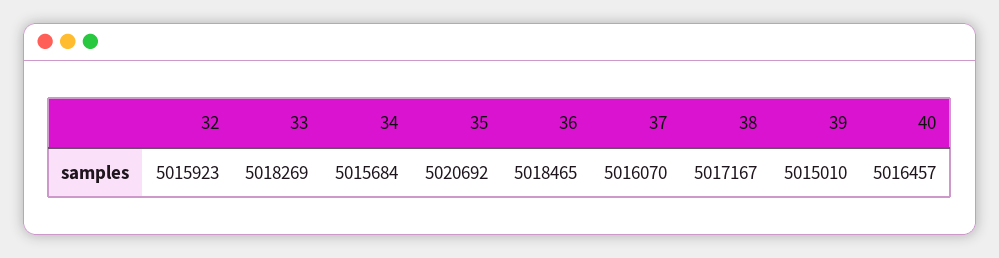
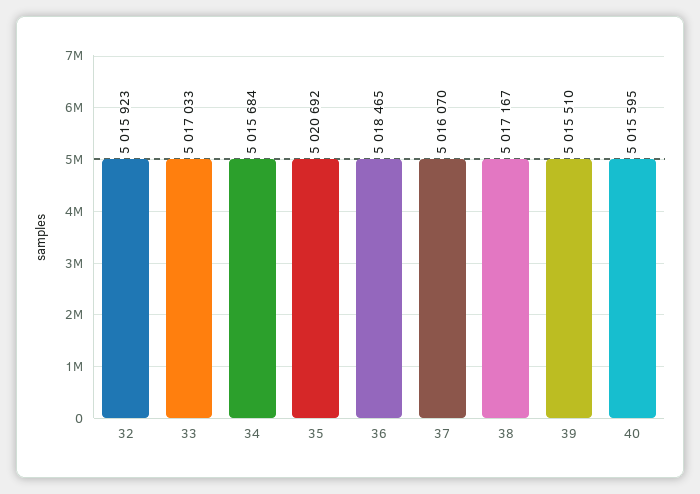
  {
    "32": 5015923,
-   "33": 5018269,
+   "33": 5017033,
    "34": 5015684,
    "35": 5020692,
    "36": 5018465,
    "37": 5016070,
    "38": 5017167,
-   "39": 5015010,
+   "39": 5015510,
-   "40": 5016457
+   "40": 5015595
  }

